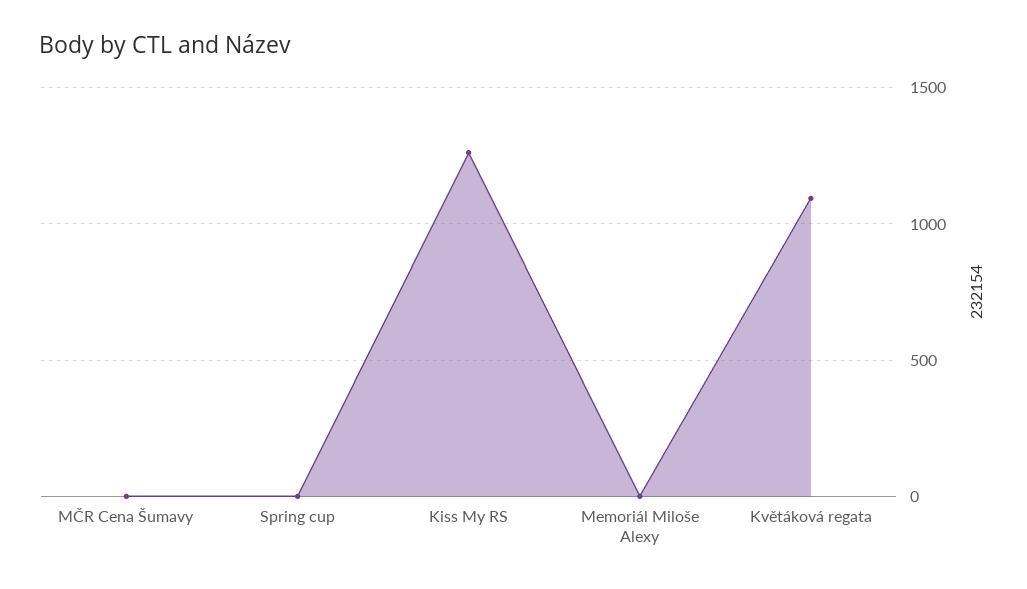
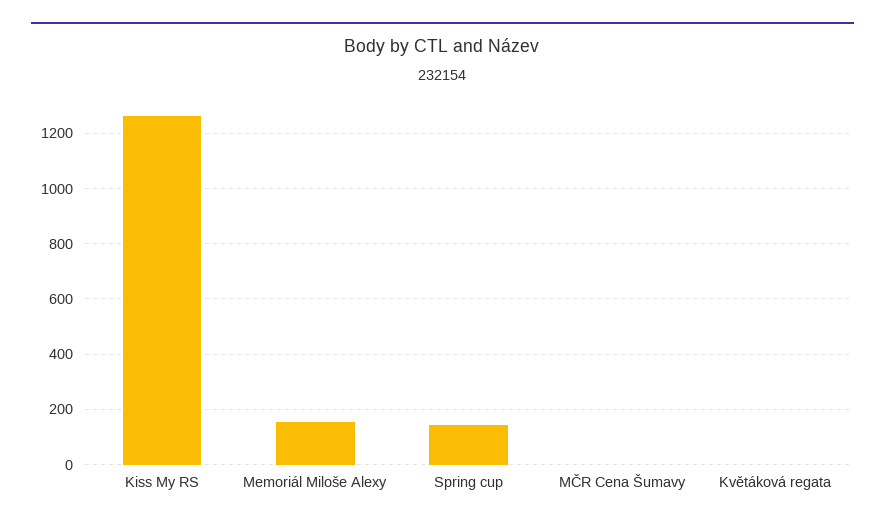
  {
    "MČR Cena Šumavy": 0,
-   "Spring cup": 0,
+   "Spring cup": 150,
    "Kiss My RS": 1250,
-   "Memoriál Miloše Alexy": 0,
+   "Memoriál Miloše Alexy": 150,
-   "Květáková regata": 1100
+   "Květáková regata": 0
  }

